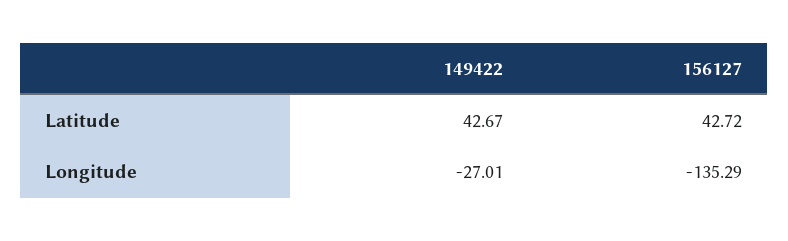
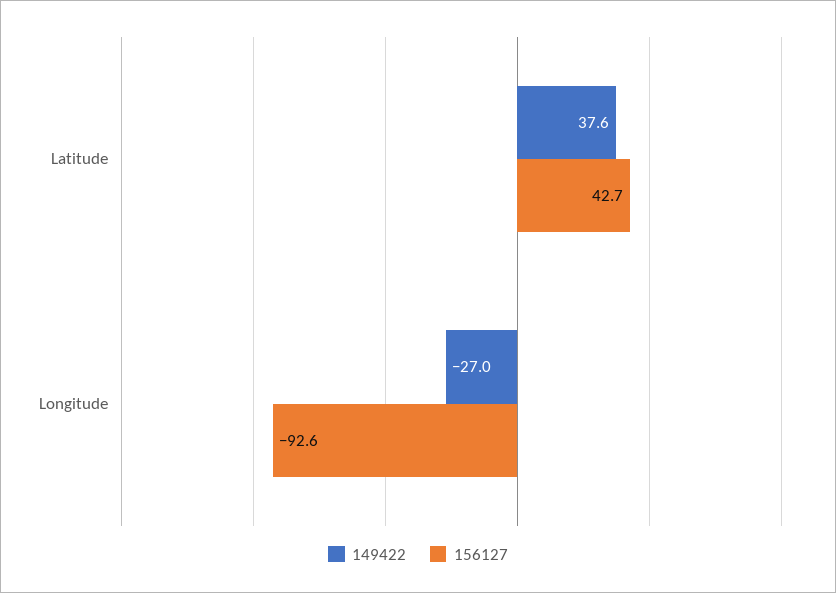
  {
    "149422": {
-     "Latitude": 42.67,
+     "Latitude": 37.6,
      "Longitude": -27.01
    },
    "156127": {
      "Latitude": 42.72,
-     "Longitude": -135.29
+     "Longitude": -92.6
    }
  }

